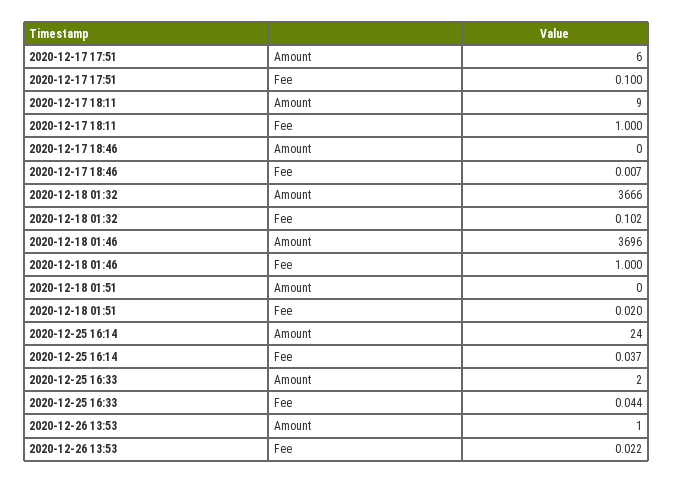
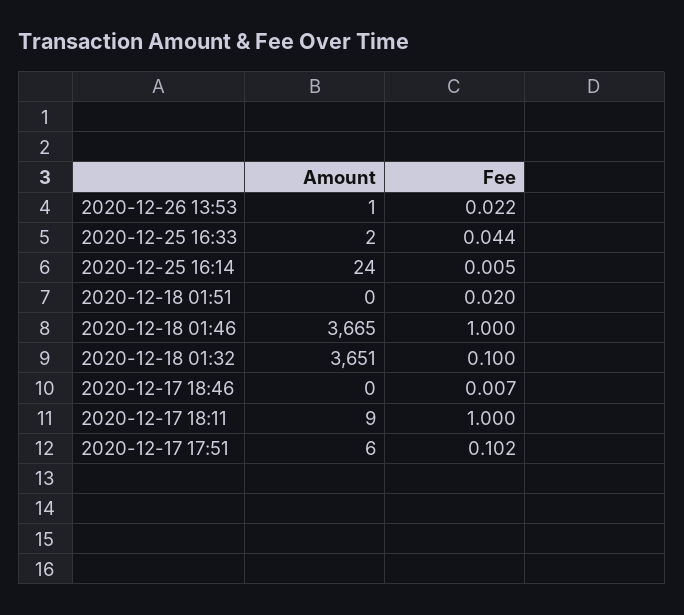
  {
    "2020-12-17 17:51": {
      "Amount": 6,
-     "Fee": 0.1
+     "Fee": 0.102
    },
    "2020-12-17 18:11": {
      "Amount": 9,
      "Fee": 1
    },
    "2020-12-17 18:46": {
      "Amount": 0,
      "Fee": 0.007
    },
    "2020-12-18 01:32": {
-     "Amount": 3666,
+     "Amount": 3651,
-     "Fee": 0.102
+     "Fee": 0.1
    },
    "2020-12-18 01:46": {
-     "Amount": 3696,
+     "Amount": 3665,
      "Fee": 1
    },
    "2020-12-18 01:51": {
      "Amount": 0,
      "Fee": 0.02
    },
    "2020-12-25 16:14": {
      "Amount": 24,
-     "Fee": 0.037
+     "Fee": 0.005
    },
    "2020-12-25 16:33": {
      "Amount": 2,
      "Fee": 0.044
    },
    "2020-12-26 13:53": {
      "Amount": 1,
      "Fee": 0.022
    }
  }

